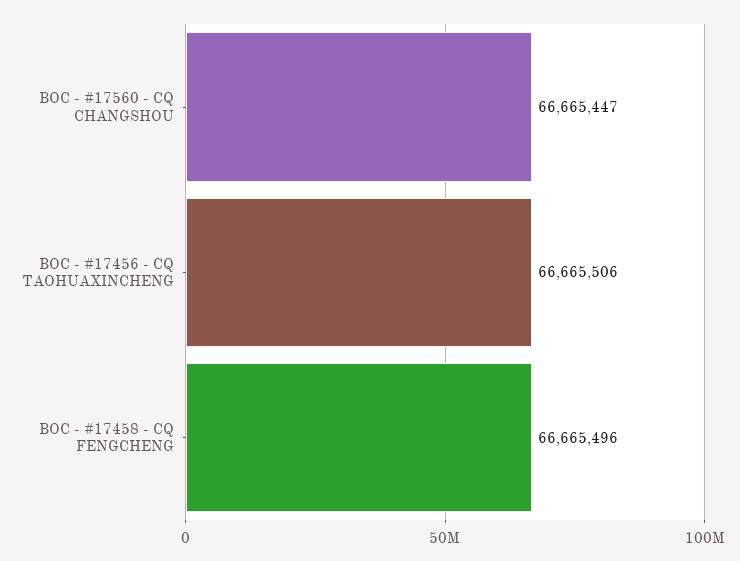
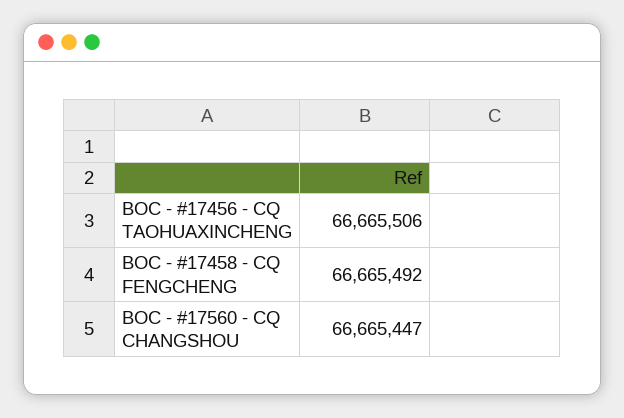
  {
    "BOC - #17560 - CQ CHANGSHOU": 66665447,
    "BOC - #17456 - CQ TAOHUAXINCHENG": 66665506,
-   "BOC - #17458 - CQ FENGCHENG": 66665496
+   "BOC - #17458 - CQ FENGCHENG": 66665492
  }

